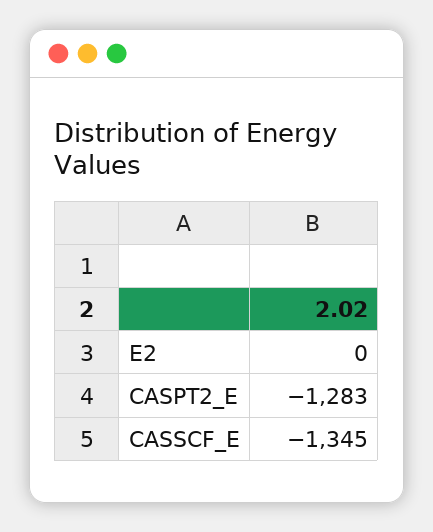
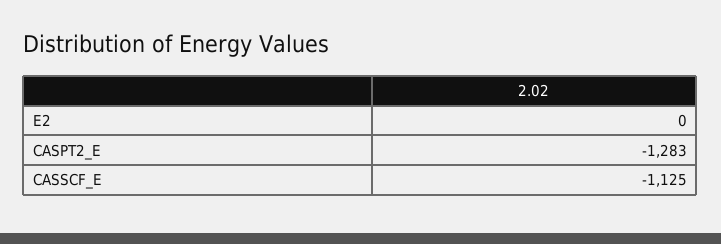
  {
    "E2": 0,
    "CASPT2_E": -1283,
-   "CASSCF_E": -1345
+   "CASSCF_E": -1125
  }

